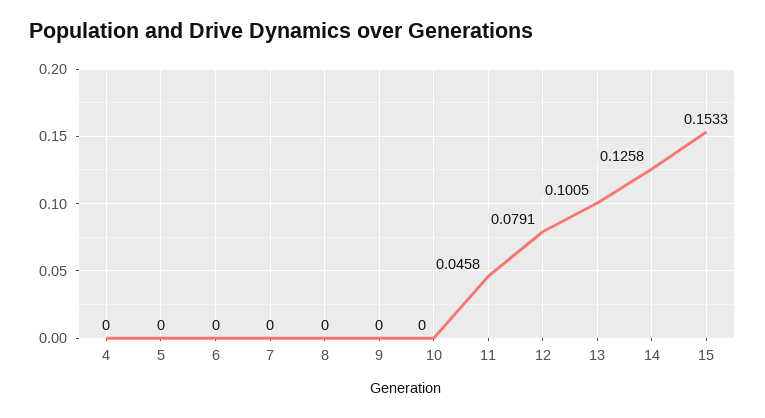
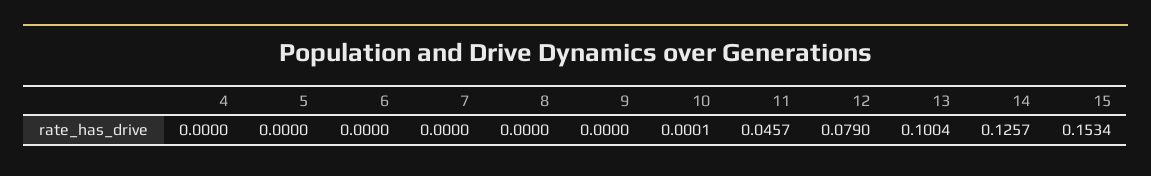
  {
    "4": 0,
    "5": 0,
    "6": 0,
    "7": 0,
    "8": 0,
    "9": 0,
-   "10": 0,
+   "10": 0.0001,
-   "11": 0.0458,
+   "11": 0.0457,
-   "12": 0.0791,
+   "12": 0.079,
-   "13": 0.1005,
+   "13": 0.1004,
-   "14": 0.1258,
+   "14": 0.1257,
-   "15": 0.1533
+   "15": 0.1534
  }

